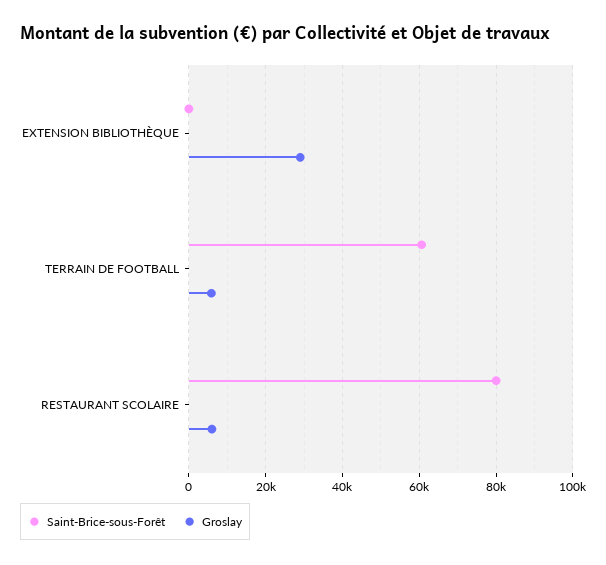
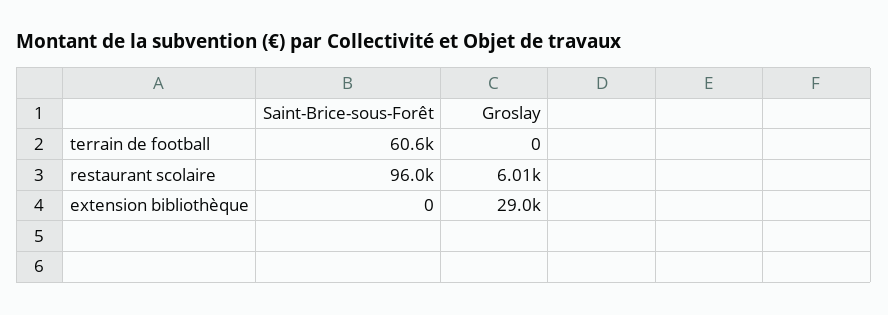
  {
    "Saint-Brice-sous-Forêt": {
      "EXTENSION BIBLIOTHÈQUE": 0,
      "TERRAIN DE FOOTBALL": 60600,
-     "RESTAURANT SCOLAIRE": 80000
+     "RESTAURANT SCOLAIRE": 96000
    },
    "Groslay": {
      "EXTENSION BIBLIOTHÈQUE": 29000,
-     "TERRAIN DE FOOTBALL": 6000,
+     "TERRAIN DE FOOTBALL": 0,
      "RESTAURANT SCOLAIRE": 6010
    }
  }

